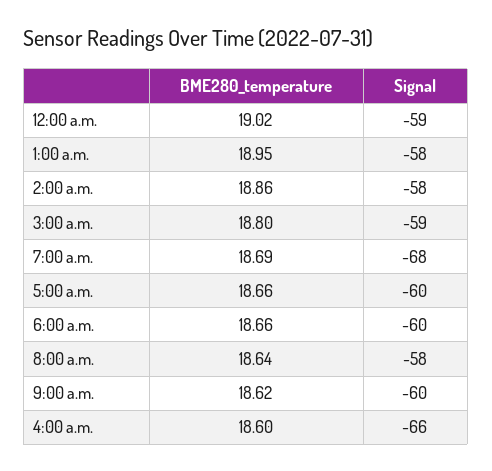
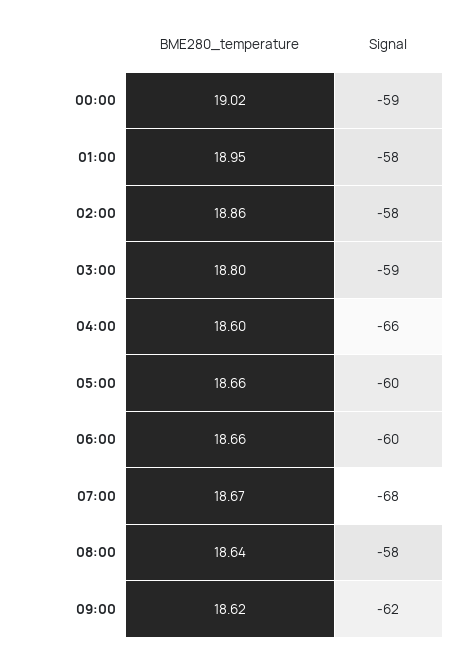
  {
    "BME280_temperature": {
      "12:00 a.m.": 19.02,
      "1:00 a.m.": 18.95,
      "2:00 a.m.": 18.86,
      "3:00 a.m.": 18.8,
-     "7:00 a.m.": 18.69,
+     "7:00 a.m.": 18.67,
      "5:00 a.m.": 18.66,
      "6:00 a.m.": 18.66,
      "8:00 a.m.": 18.64,
      "9:00 a.m.": 18.62,
      "4:00 a.m.": 18.6
    },
    "Signal": {
      "12:00 a.m.": -59,
      "1:00 a.m.": -58,
      "2:00 a.m.": -58,
      "3:00 a.m.": -59,
      "7:00 a.m.": -68,
      "5:00 a.m.": -60,
      "6:00 a.m.": -60,
      "8:00 a.m.": -58,
-     "9:00 a.m.": -60,
+     "9:00 a.m.": -62,
      "4:00 a.m.": -66
    }
  }

